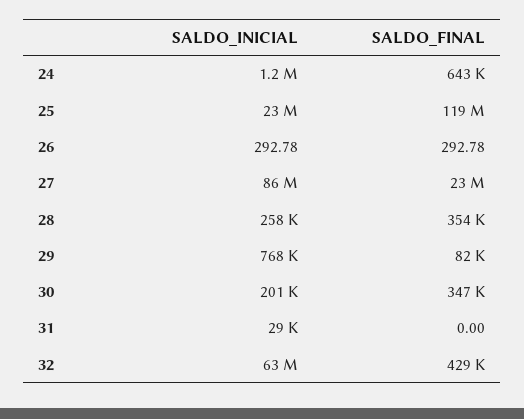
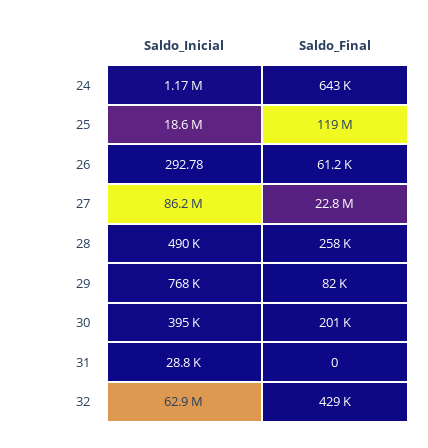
  {
    "SALDO_INICIAL": {
      "24": 1170000,
-     "25": 23000000,
+     "25": 18600000,
      "26": 292.78,
      "27": 86200000,
-     "28": 258000,
+     "28": 490000,
      "29": 768000,
-     "30": 201000,
+     "30": 395000,
      "31": 28800,
      "32": 62900000
    },
    "SALDO_FINAL": {
      "24": 643000,
      "25": 119000000,
-     "26": 292.78,
+     "26": 61200,
      "27": 22800000,
-     "28": 354000,
+     "28": 258000,
      "29": 82000,
-     "30": 347000,
+     "30": 201000,
      "31": 0,
      "32": 429000
    }
  }

